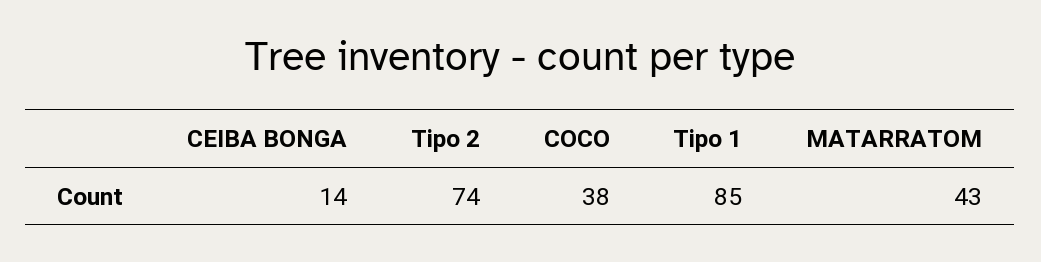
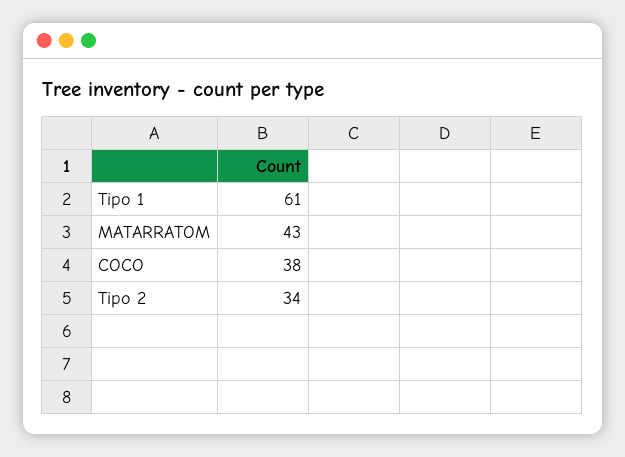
  {
-   "CEIBA BONGA": 14,
-   "Tipo 2": 74,
+   "Tipo 2": 34,
    "COCO": 38,
-   "Tipo 1": 85,
+   "Tipo 1": 61,
    "MATARRATOM": 43
  }

